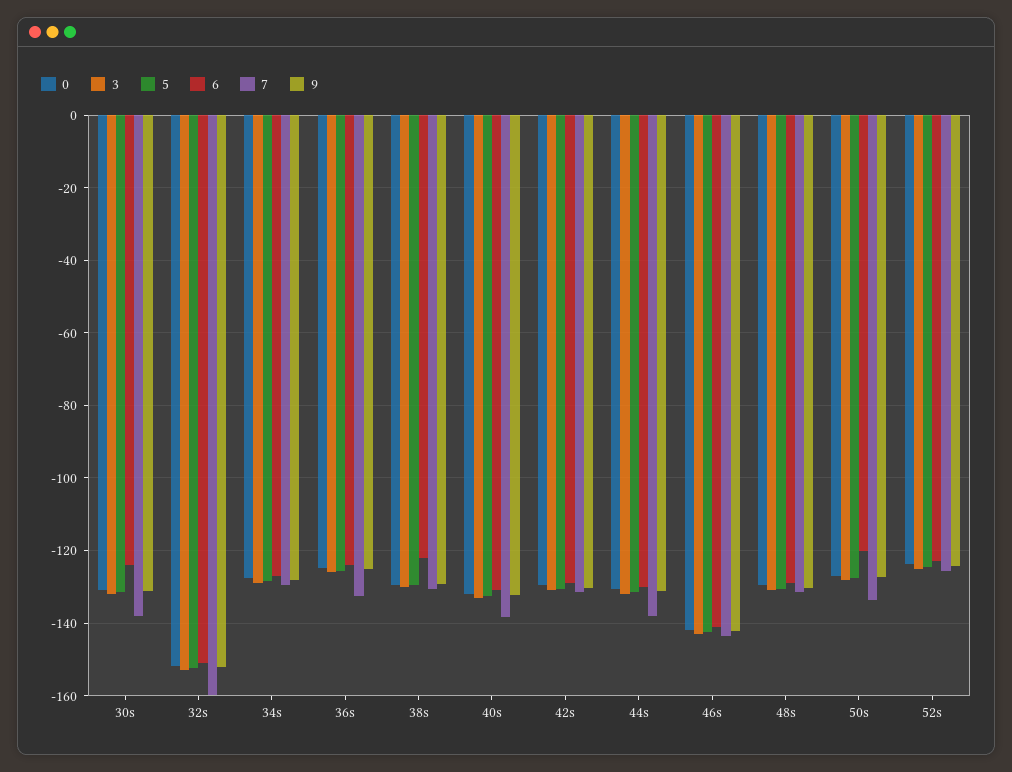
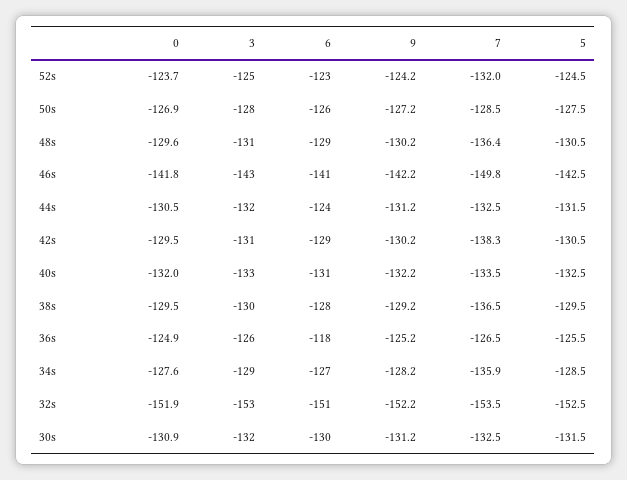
  {
    "0": {
      "30s": -130.9,
      "32s": -151.9,
      "34s": -127.6,
      "36s": -124.9,
      "38s": -129.5,
      "40s": -132,
      "42s": -129.5,
      "44s": -130.5,
      "46s": -141.8,
      "48s": -129.6,
      "50s": -126.9,
      "52s": -123.7
    },
    "3": {
      "30s": -132,
      "32s": -153,
      "34s": -129,
      "36s": -126,
      "38s": -130,
      "40s": -133,
      "42s": -131,
      "44s": -132,
      "46s": -143,
      "48s": -131,
      "50s": -128,
      "52s": -125
    },
    "5": {
      "30s": -131.5,
      "32s": -152.5,
      "34s": -128.5,
      "36s": -125.5,
      "38s": -129.5,
      "40s": -132.5,
      "42s": -130.5,
      "44s": -131.5,
      "46s": -142.5,
      "48s": -130.5,
      "50s": -127.5,
      "52s": -124.5
    },
    "6": {
-     "30s": -124,
+     "30s": -130,
      "32s": -151,
      "34s": -127,
-     "36s": -124,
+     "36s": -118,
-     "38s": -122,
+     "38s": -128,
      "40s": -131,
      "42s": -129,
-     "44s": -130,
+     "44s": -124,
      "46s": -141,
      "48s": -129,
-     "50s": -120,
+     "50s": -126,
      "52s": -123
    },
    "7": {
-     "30s": -138,
+     "30s": -132.5,
-     "32s": -160,
+     "32s": -153.5,
-     "34s": -130,
+     "34s": -135.9,
-     "36s": -132,
+     "36s": -126.5,
-     "38s": -130,
+     "38s": -136.5,
-     "40s": -138,
+     "40s": -133.5,
-     "42s": -132,
+     "42s": -138.3,
-     "44s": -138,
+     "44s": -132.5,
-     "46s": -144,
+     "46s": -149.8,
-     "48s": -132,
+     "48s": -136.4,
-     "50s": -134,
+     "50s": -128.5,
-     "52s": -126
+     "52s": -132
    },
    "9": {
      "30s": -131.2,
      "32s": -152.2,
      "34s": -128.2,
      "36s": -125.2,
      "38s": -129.2,
      "40s": -132.2,
      "42s": -130.2,
      "44s": -131.2,
      "46s": -142.2,
      "48s": -130.2,
      "50s": -127.2,
      "52s": -124.2
    }
  }

